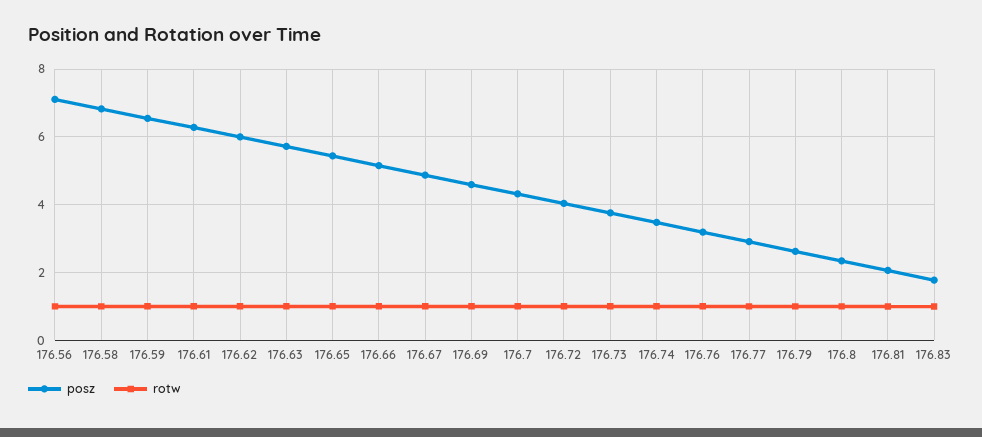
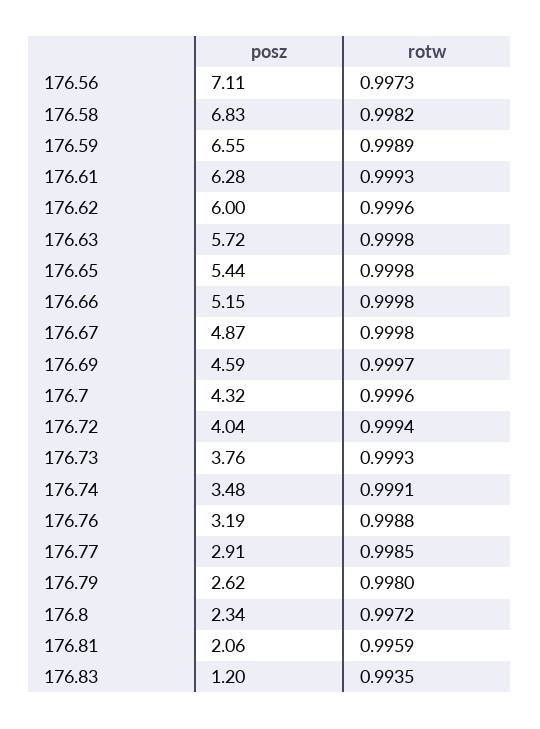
  {
    "posz": {
      "176.56": 7.11,
      "176.58": 6.83,
      "176.59": 6.55,
      "176.61": 6.28,
      "176.62": 6,
      "176.63": 5.72,
      "176.65": 5.44,
      "176.66": 5.15,
      "176.67": 4.87,
      "176.69": 4.59,
      "176.7": 4.32,
      "176.72": 4.04,
      "176.73": 3.76,
      "176.74": 3.48,
      "176.76": 3.19,
      "176.77": 2.91,
      "176.79": 2.62,
      "176.8": 2.34,
      "176.81": 2.06,
-     "176.83": 1.8
+     "176.83": 1.2
    },
    "rotw": {
      "176.56": 0.9973,
      "176.58": 0.9982,
      "176.59": 0.9989,
      "176.61": 0.9993,
      "176.62": 0.9996,
      "176.63": 0.9998,
      "176.65": 0.9998,
      "176.66": 0.9998,
      "176.67": 0.9998,
      "176.69": 0.9997,
      "176.7": 0.9996,
      "176.72": 0.9994,
      "176.73": 0.9993,
      "176.74": 0.9991,
      "176.76": 0.9988,
      "176.77": 0.9985,
      "176.79": 0.998,
      "176.8": 0.9972,
      "176.81": 0.9959,
      "176.83": 0.9935
    }
  }

